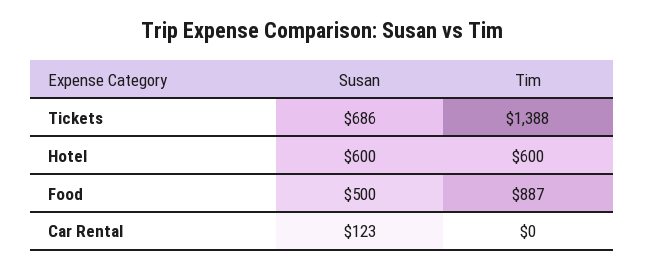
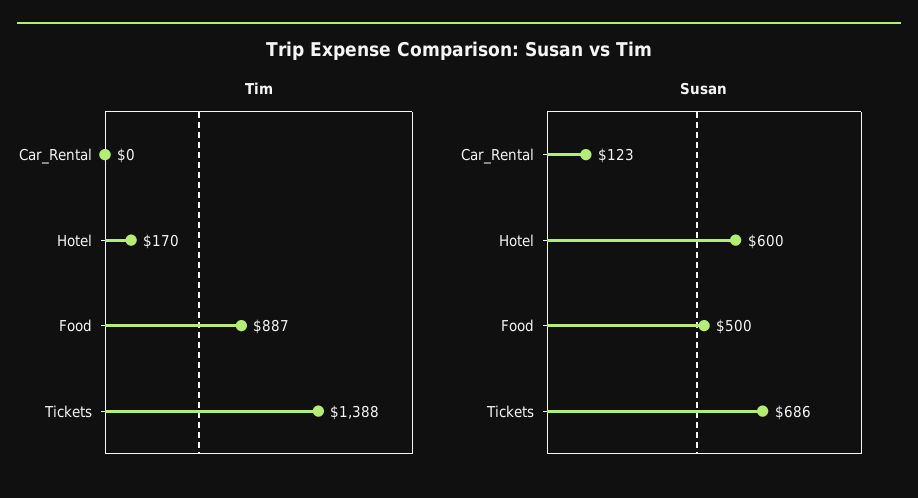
  {
    "Susan": {
      "Tickets": 686,
      "Hotel": 600,
      "Food": 500,
      "Car Rental": 123
    },
    "Tim": {
      "Tickets": 1388,
-     "Hotel": 600,
+     "Hotel": 170,
      "Food": 887,
      "Car Rental": 0
    }
  }

